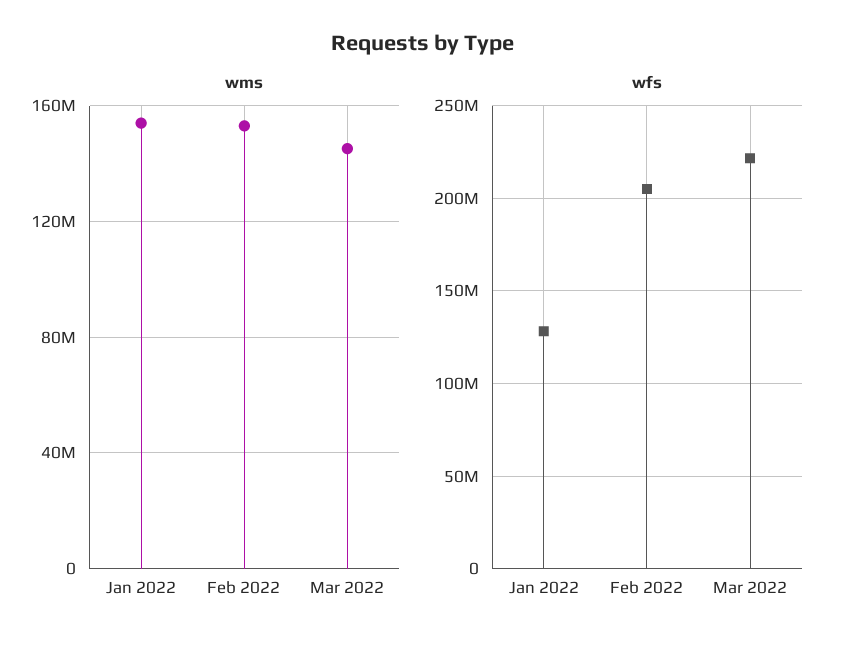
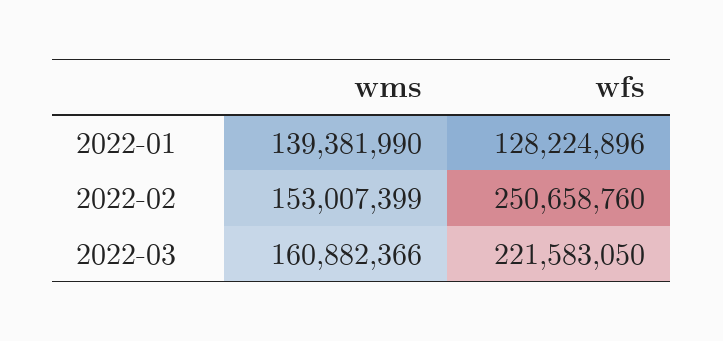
  {
    "wms": {
-     "Jan 2022": 155000000,
+     "Jan 2022": 139381990,
      "Feb 2022": 153007399,
-     "Mar 2022": 145000000
+     "Mar 2022": 160882366
    },
    "wfs": {
      "Jan 2022": 128224896,
-     "Feb 2022": 205000000,
+     "Feb 2022": 250658760,
      "Mar 2022": 221583050
    }
  }

